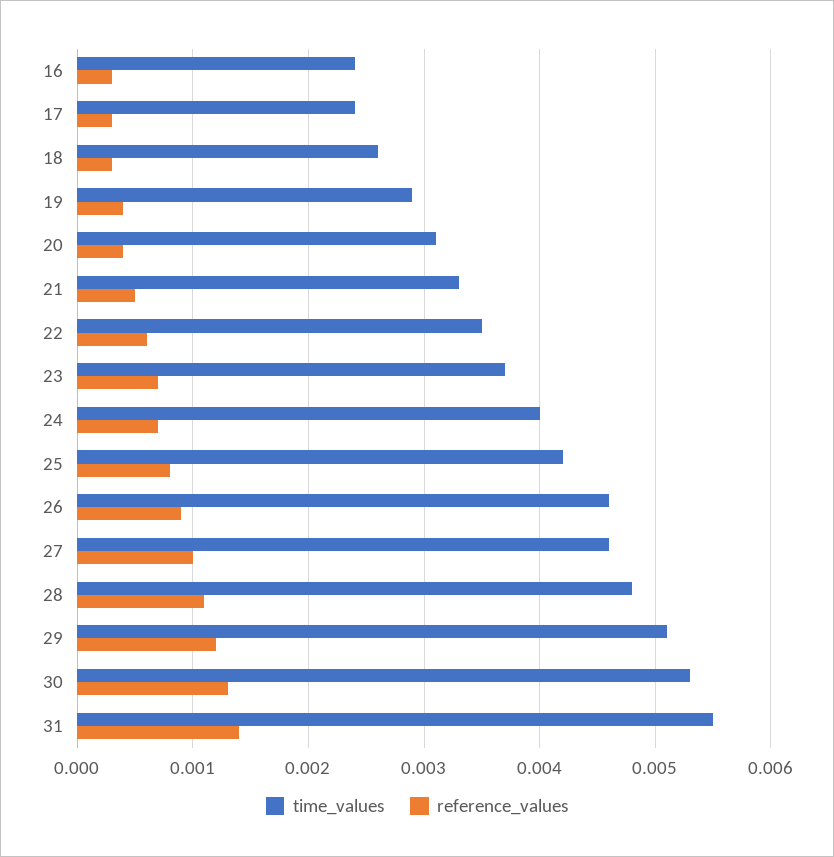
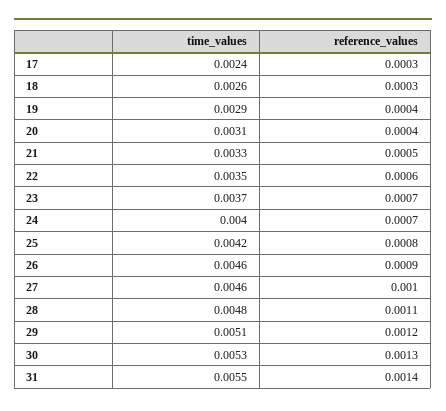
  {
    "time_values": {
-     "16": 0.0024,
      "17": 0.0024,
      "18": 0.0026,
      "19": 0.0029,
      "20": 0.0031,
      "21": 0.0033,
      "22": 0.0035,
      "23": 0.0037,
      "24": 0.004,
      "25": 0.0042,
      "26": 0.0046,
      "27": 0.0046,
      "28": 0.0048,
      "29": 0.0051,
      "30": 0.0053,
      "31": 0.0055
    },
    "reference_values": {
-     "16": 0.0003,
      "17": 0.0003,
      "18": 0.0003,
      "19": 0.0004,
      "20": 0.0004,
      "21": 0.0005,
      "22": 0.0006,
      "23": 0.0007,
      "24": 0.0007,
      "25": 0.0008,
      "26": 0.0009,
      "27": 0.001,
      "28": 0.0011,
      "29": 0.0012,
      "30": 0.0013,
      "31": 0.0014
    }
  }

